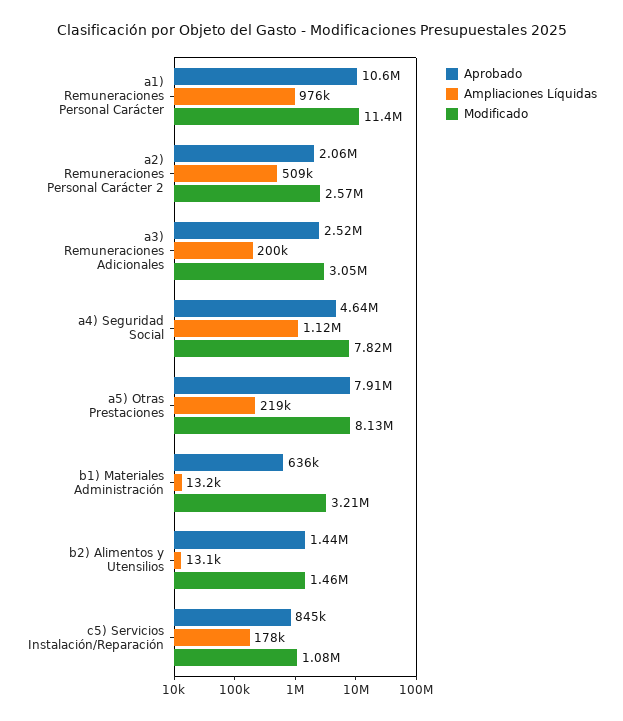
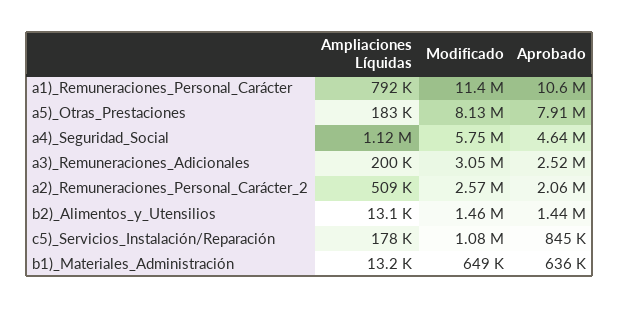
  {
    "Aprobado": {
      "a1) Remuneraciones Personal Carácter": 10600000,
      "a2) Remuneraciones Personal Carácter 2": 2060000,
      "a3) Remuneraciones Adicionales": 2520000,
      "a4) Seguridad Social": 4640000,
      "a5) Otras Prestaciones": 7910000,
      "b1) Materiales Administración": 636000,
      "b2) Alimentos y Utensilios": 1440000,
      "c5) Servicios Instalación/Reparación": 845000
    },
    "Ampliaciones Líquidas": {
-     "a1) Remuneraciones Personal Carácter": 976000,
+     "a1) Remuneraciones Personal Carácter": 792000,
      "a2) Remuneraciones Personal Carácter 2": 509000,
      "a3) Remuneraciones Adicionales": 200000,
      "a4) Seguridad Social": 1120000,
-     "a5) Otras Prestaciones": 219000,
+     "a5) Otras Prestaciones": 183000,
      "b1) Materiales Administración": 13200,
      "b2) Alimentos y Utensilios": 13100,
      "c5) Servicios Instalación/Reparación": 178000
    },
    "Modificado": {
      "a1) Remuneraciones Personal Carácter": 11400000,
      "a2) Remuneraciones Personal Carácter 2": 2570000,
      "a3) Remuneraciones Adicionales": 3050000,
-     "a4) Seguridad Social": 7820000,
+     "a4) Seguridad Social": 5750000,
      "a5) Otras Prestaciones": 8130000,
-     "b1) Materiales Administración": 3210000,
+     "b1) Materiales Administración": 649000,
      "b2) Alimentos y Utensilios": 1460000,
      "c5) Servicios Instalación/Reparación": 1080000
    }
  }

